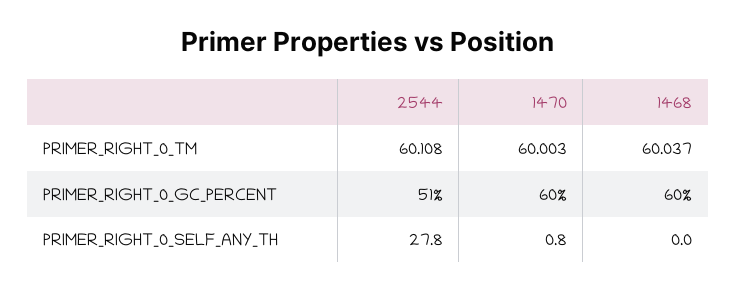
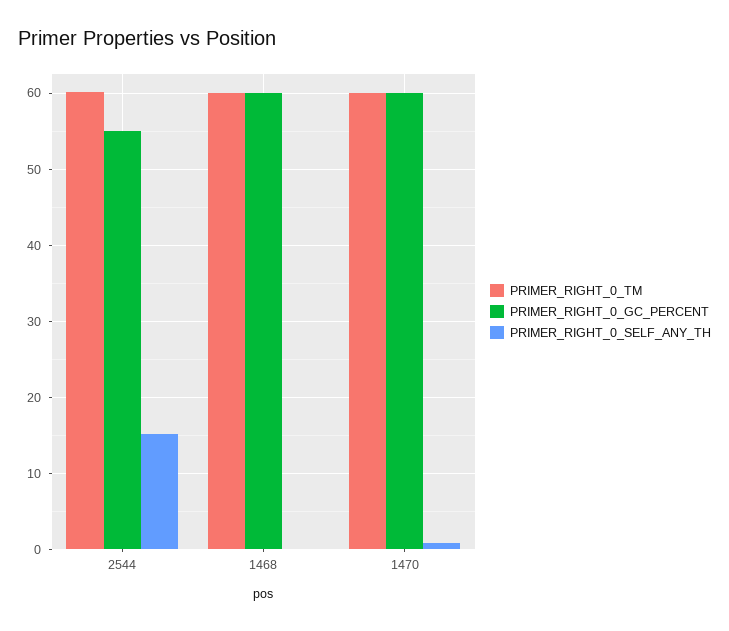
  {
    "PRIMER_RIGHT_0_TM": {
      "2544": 60.108,
      "1470": 60.003,
      "1468": 60.037
    },
    "PRIMER_RIGHT_0_GC_PERCENT": {
-     "2544": 51,
+     "2544": 55,
      "1470": 60,
      "1468": 60
    },
    "PRIMER_RIGHT_0_SELF_ANY_TH": {
-     "2544": 27.8,
+     "2544": 15,
      "1470": 0.8,
      "1468": 0
    }
  }

